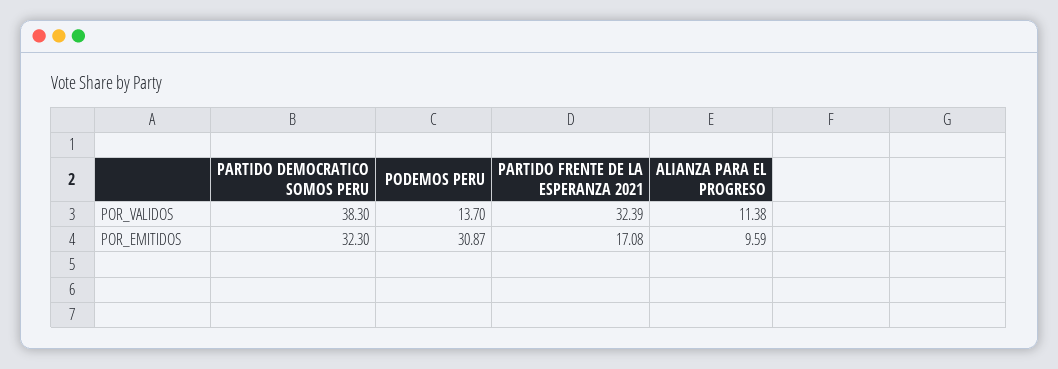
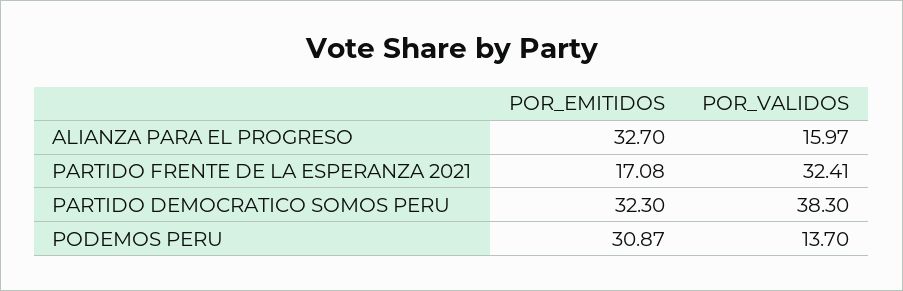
  {
    "PARTIDO DEMOCRATICO SOMOS PERU": {
      "POR_VALIDOS": 38.3,
      "POR_EMITIDOS": 32.3
    },
    "PODEMOS PERU": {
      "POR_VALIDOS": 13.7,
      "POR_EMITIDOS": 30.87
    },
    "PARTIDO FRENTE DE LA ESPERANZA 2021": {
-     "POR_VALIDOS": 32.39,
+     "POR_VALIDOS": 32.41,
      "POR_EMITIDOS": 17.08
    },
    "ALIANZA PARA EL PROGRESO": {
-     "POR_VALIDOS": 11.38,
+     "POR_VALIDOS": 15.97,
-     "POR_EMITIDOS": 9.59
+     "POR_EMITIDOS": 32.7
    }
  }

